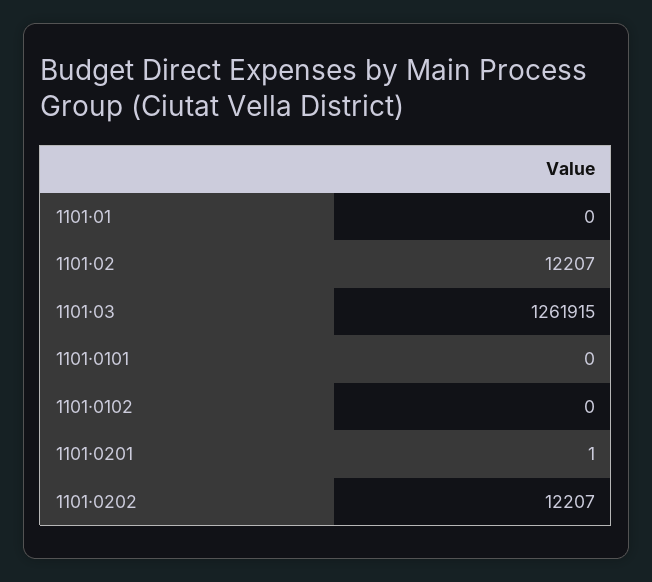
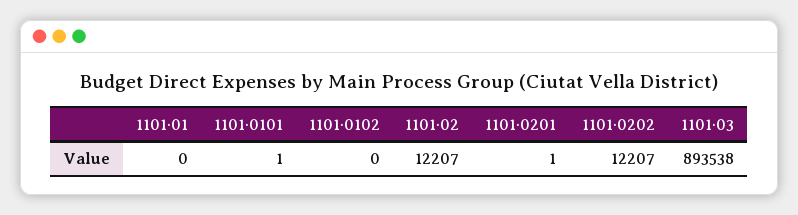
  {
    "1101·01": 0,
    "1101·02": 12207,
-   "1101·03": 1261915,
+   "1101·03": 893538,
-   "1101·0101": 0,
+   "1101·0101": 1,
    "1101·0102": 0,
    "1101·0201": 1,
    "1101·0202": 12207
  }

